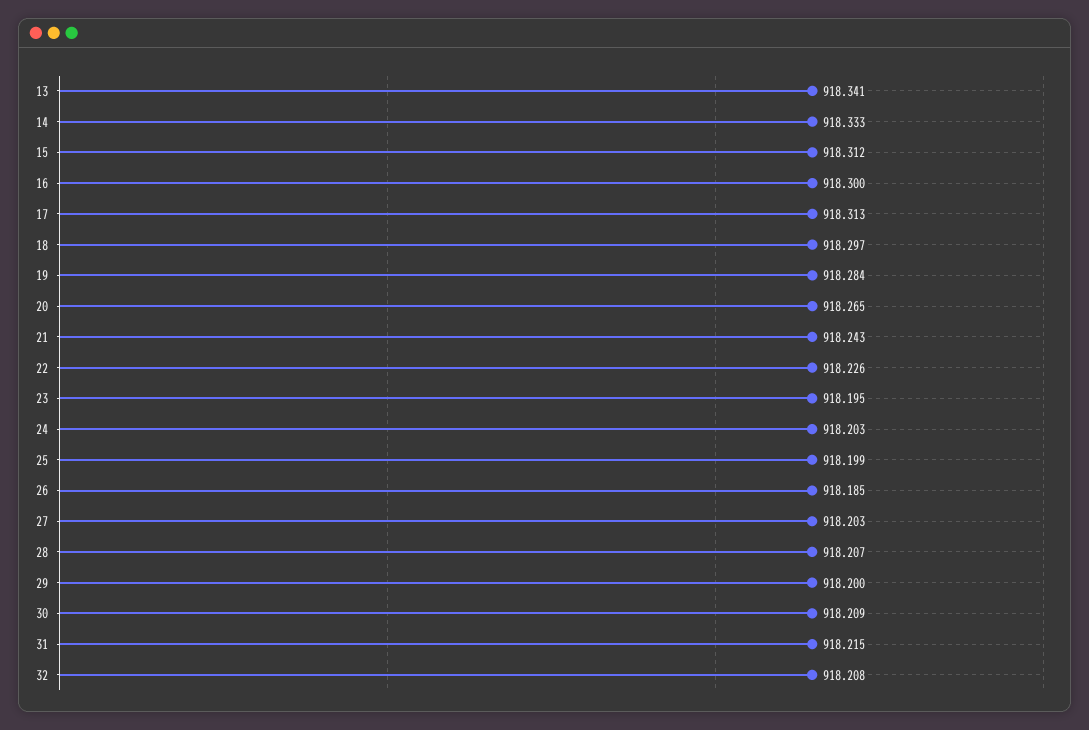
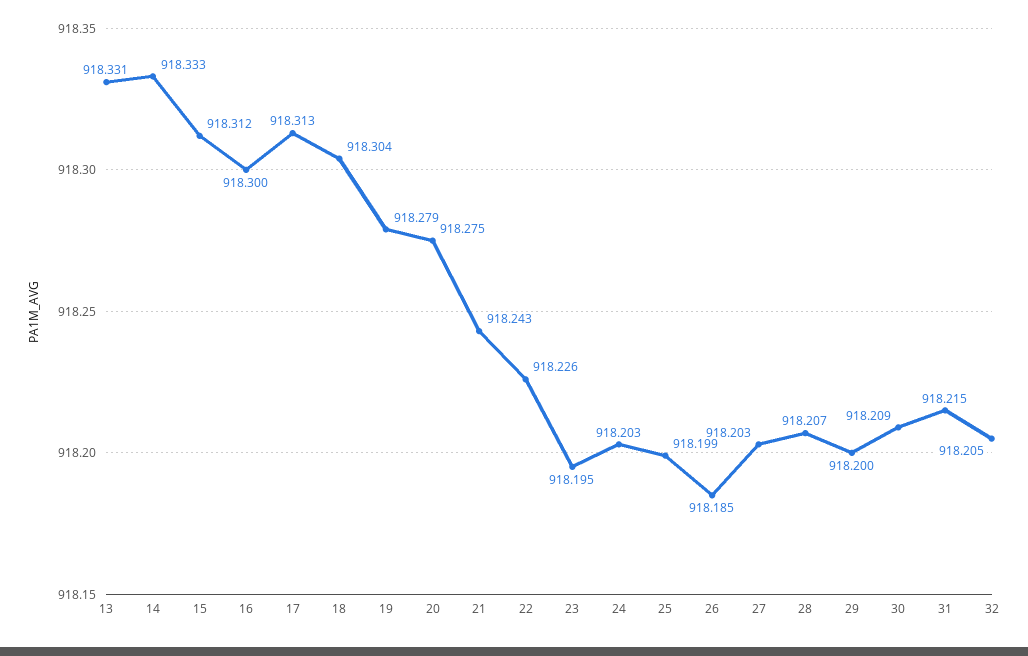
  {
-   "13": 918.341,
+   "13": 918.331,
    "14": 918.333,
    "15": 918.312,
    "16": 918.3,
    "17": 918.313,
-   "18": 918.297,
+   "18": 918.304,
-   "19": 918.284,
+   "19": 918.279,
-   "20": 918.265,
+   "20": 918.275,
    "21": 918.243,
    "22": 918.226,
    "23": 918.195,
    "24": 918.203,
    "25": 918.199,
    "26": 918.185,
    "27": 918.203,
    "28": 918.207,
    "29": 918.2,
    "30": 918.209,
    "31": 918.215,
-   "32": 918.208
+   "32": 918.205
  }

